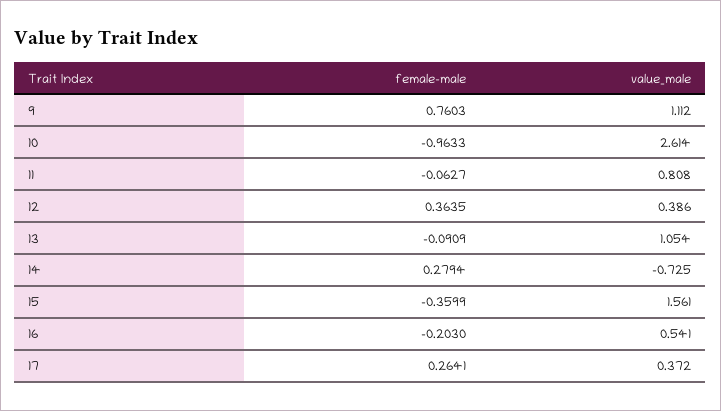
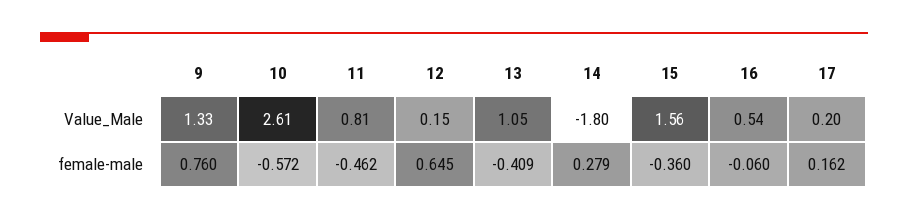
  {
    "female-male": {
      "9": 0.7603,
-     "10": -0.9633,
+     "10": -0.572,
-     "11": -0.0627,
+     "11": -0.462,
-     "12": 0.3635,
+     "12": 0.645,
-     "13": -0.0909,
+     "13": -0.409,
      "14": 0.2794,
      "15": -0.3599,
-     "16": -0.203,
+     "16": -0.06,
-     "17": 0.2641
+     "17": 0.162
    },
    "value_male": {
-     "9": 1.112,
+     "9": 1.33,
      "10": 2.614,
      "11": 0.808,
-     "12": 0.386,
+     "12": 0.15,
      "13": 1.054,
-     "14": -0.725,
+     "14": -1.8,
      "15": 1.561,
      "16": 0.541,
-     "17": 0.372
+     "17": 0.2
    }
  }

